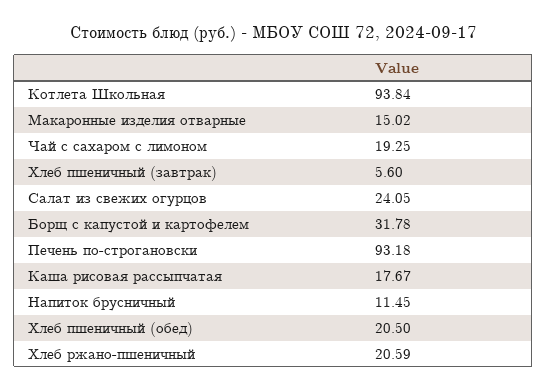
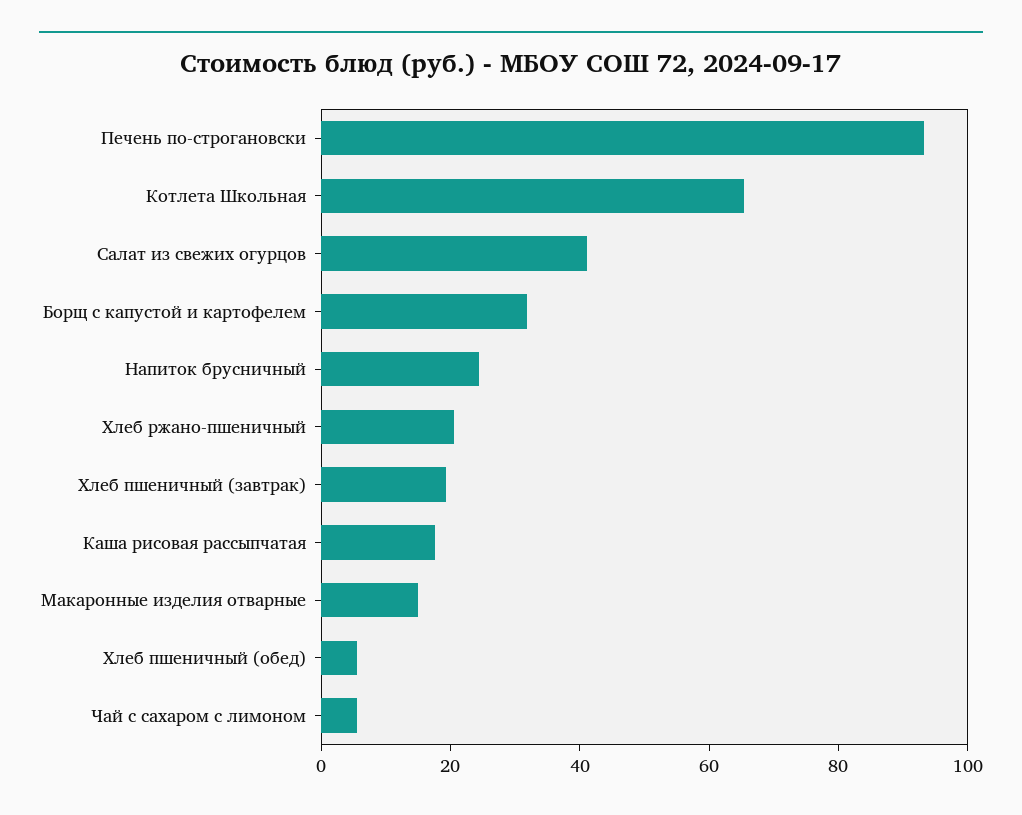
  {
-   "Котлета Школьная": 93.84,
+   "Котлета Школьная": 65,
    "Макаронные изделия отварные": 15.02,
-   "Чай с сахаром с лимоном": 19.25,
+   "Чай с сахаром с лимоном": 5,
-   "Хлеб пшеничный (завтрак)": 5.6,
+   "Хлеб пшеничный (завтрак)": 20,
-   "Салат из свежих огурцов": 24.05,
+   "Салат из свежих огурцов": 40,
    "Борщ с капустой и картофелем": 31.78,
    "Печень по-строгановски": 93.18,
    "Каша рисовая рассыпчатая": 17.67,
-   "Напиток брусничный": 11.45,
+   "Напиток брусничный": 25,
-   "Хлеб пшеничный (обед)": 20.5,
+   "Хлеб пшеничный (обед)": 5,
    "Хлеб ржано-пшеничный": 20.59
  }

